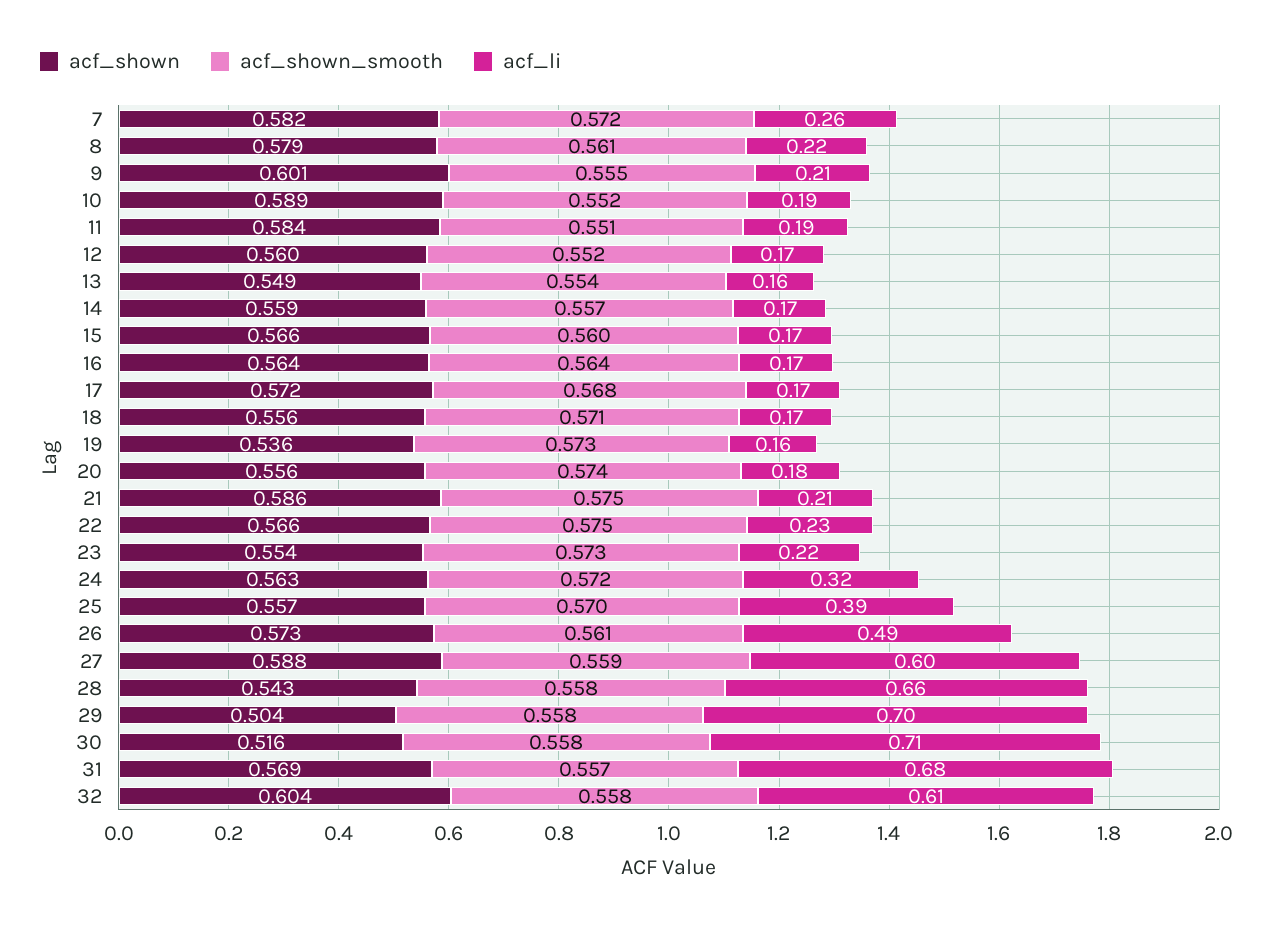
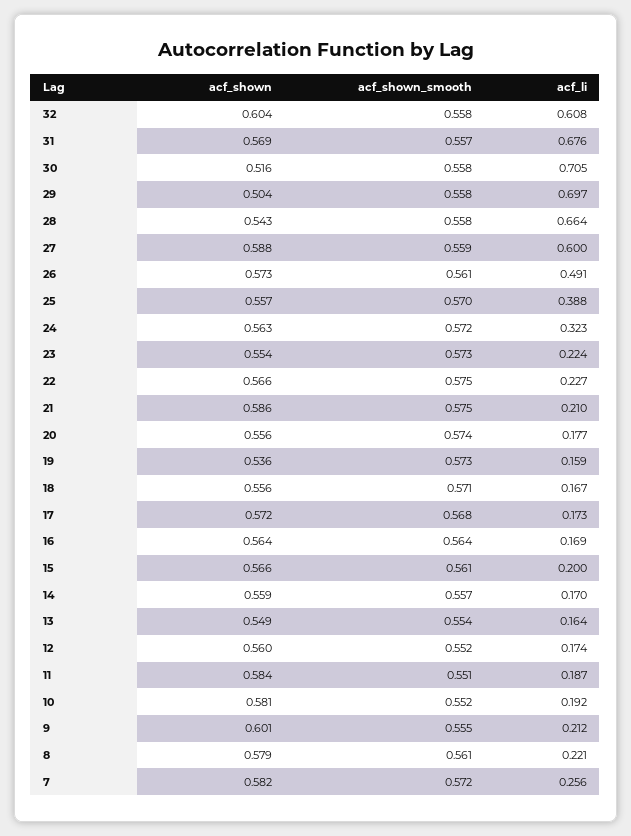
  {
    "acf_shown": {
      "7": 0.582,
      "8": 0.579,
      "9": 0.601,
-     "10": 0.589,
+     "10": 0.581,
      "11": 0.584,
      "12": 0.56,
      "13": 0.549,
      "14": 0.559,
      "15": 0.566,
      "16": 0.564,
      "17": 0.572,
      "18": 0.556,
      "19": 0.536,
      "20": 0.556,
      "21": 0.586,
      "22": 0.566,
      "23": 0.554,
      "24": 0.563,
      "25": 0.557,
      "26": 0.573,
      "27": 0.588,
      "28": 0.543,
      "29": 0.504,
      "30": 0.516,
      "31": 0.569,
      "32": 0.604
    },
    "acf_shown_smooth": {
      "7": 0.572,
      "8": 0.561,
      "9": 0.555,
      "10": 0.552,
      "11": 0.551,
      "12": 0.552,
      "13": 0.554,
      "14": 0.557,
-     "15": 0.56,
+     "15": 0.561,
      "16": 0.564,
      "17": 0.568,
      "18": 0.571,
      "19": 0.573,
      "20": 0.574,
      "21": 0.575,
      "22": 0.575,
      "23": 0.573,
      "24": 0.572,
      "25": 0.57,
      "26": 0.561,
      "27": 0.559,
      "28": 0.558,
      "29": 0.558,
      "30": 0.558,
      "31": 0.557,
      "32": 0.558
    },
    "acf_li": {
      "7": 0.256,
      "8": 0.221,
      "9": 0.212,
      "10": 0.192,
      "11": 0.187,
      "12": 0.174,
      "13": 0.164,
      "14": 0.17,
-     "15": 0.17,
+     "15": 0.2,
      "16": 0.169,
      "17": 0.173,
      "18": 0.167,
      "19": 0.159,
      "20": 0.177,
      "21": 0.21,
      "22": 0.227,
      "23": 0.224,
      "24": 0.323,
      "25": 0.388,
      "26": 0.491,
      "27": 0.6,
      "28": 0.664,
      "29": 0.697,
      "30": 0.705,
      "31": 0.676,
      "32": 0.608
    }
  }

